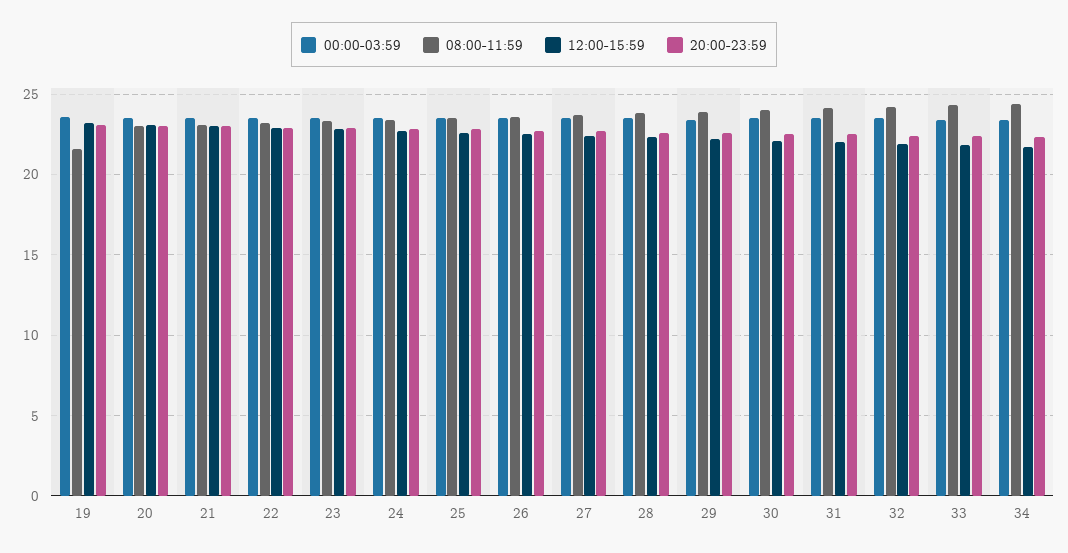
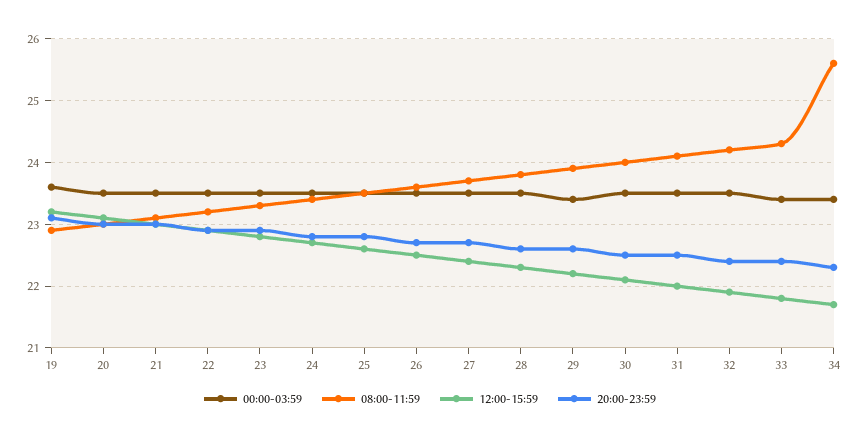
  {
    "00:00-03:59": {
      "19": 23.6,
      "20": 23.5,
      "21": 23.5,
      "22": 23.5,
      "23": 23.5,
      "24": 23.5,
      "25": 23.5,
      "26": 23.5,
      "27": 23.5,
      "28": 23.5,
      "29": 23.4,
      "30": 23.5,
      "31": 23.5,
      "32": 23.5,
      "33": 23.4,
      "34": 23.4
    },
    "08:00-11:59": {
-     "19": 21.5,
+     "19": 22.9,
      "20": 23,
      "21": 23.1,
      "22": 23.2,
      "23": 23.3,
      "24": 23.4,
      "25": 23.5,
      "26": 23.6,
      "27": 23.7,
      "28": 23.8,
      "29": 23.9,
      "30": 24,
      "31": 24.1,
      "32": 24.2,
      "33": 24.3,
-     "34": 24.5
+     "34": 25.6
    },
    "12:00-15:59": {
      "19": 23.2,
      "20": 23.1,
      "21": 23,
      "22": 22.9,
      "23": 22.8,
      "24": 22.7,
      "25": 22.6,
      "26": 22.5,
      "27": 22.4,
      "28": 22.3,
      "29": 22.2,
      "30": 22.1,
      "31": 22,
      "32": 21.9,
      "33": 21.8,
      "34": 21.7
    },
    "20:00-23:59": {
      "19": 23.1,
      "20": 23,
      "21": 23,
      "22": 22.9,
      "23": 22.9,
      "24": 22.8,
      "25": 22.8,
      "26": 22.7,
      "27": 22.7,
      "28": 22.6,
      "29": 22.6,
      "30": 22.5,
      "31": 22.5,
      "32": 22.4,
      "33": 22.4,
      "34": 22.3
    }
  }

